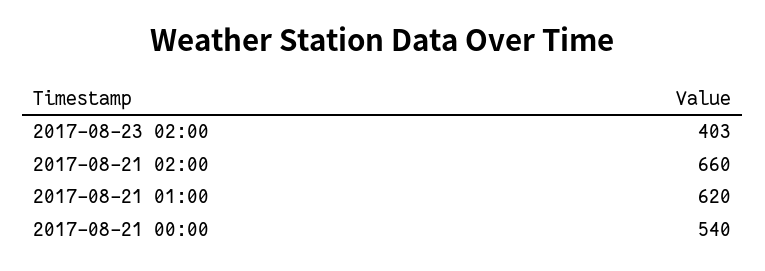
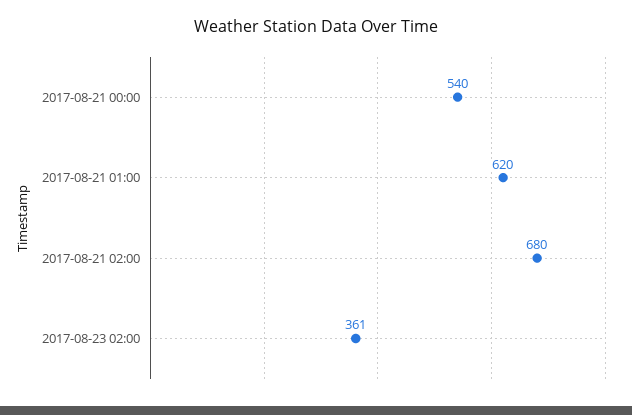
  {
-   "2017-08-23 02:00": 403,
+   "2017-08-23 02:00": 361,
-   "2017-08-21 02:00": 660,
+   "2017-08-21 02:00": 680,
    "2017-08-21 01:00": 620,
    "2017-08-21 00:00": 540
  }

